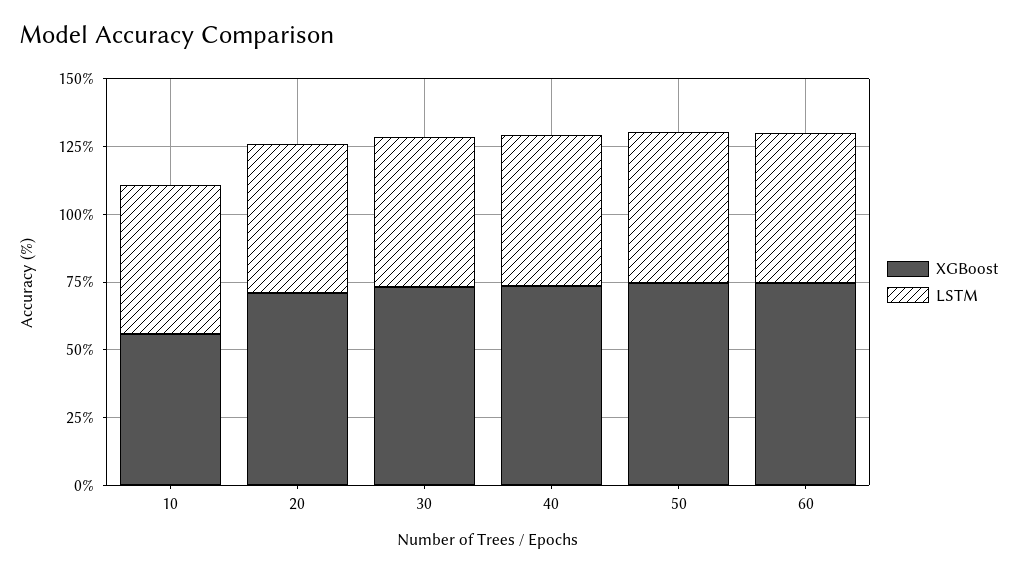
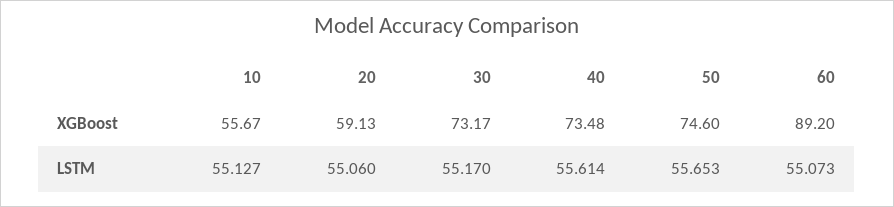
  {
    "XGBoost": {
      "10": 55.67,
-     "20": 70,
+     "20": 59.13,
      "30": 73.17,
      "40": 73.48,
      "50": 74.6,
-     "60": 75
+     "60": 89.2
    },
    "LSTM": {
      "10": 55.127,
      "20": 55.06,
      "30": 55.17,
      "40": 55.614,
      "50": 55.653,
      "60": 55.073
    }
  }

